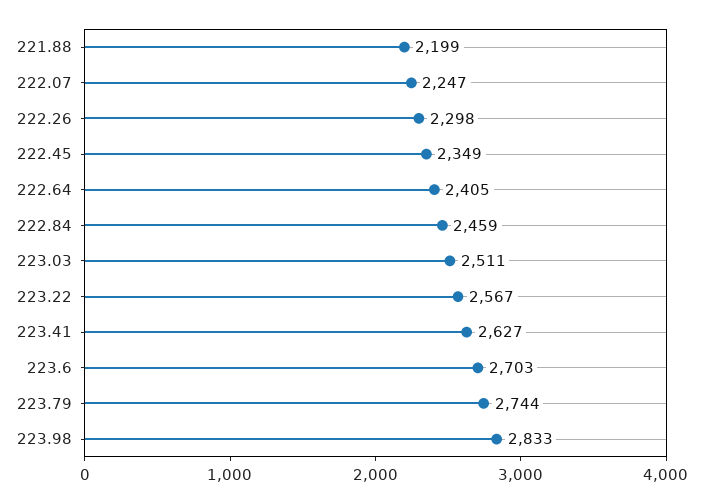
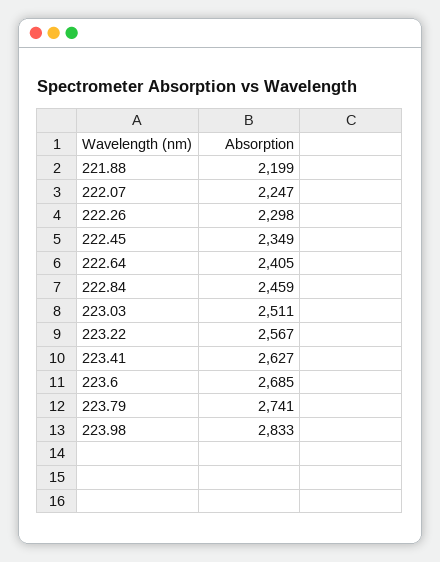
  {
    "221.88": 2199,
    "222.07": 2247,
    "222.26": 2298,
    "222.45": 2349,
    "222.64": 2405,
    "222.84": 2459,
    "223.03": 2511,
    "223.22": 2567,
    "223.41": 2627,
-   "223.6": 2703,
+   "223.6": 2685,
-   "223.79": 2744,
+   "223.79": 2741,
    "223.98": 2833
  }

